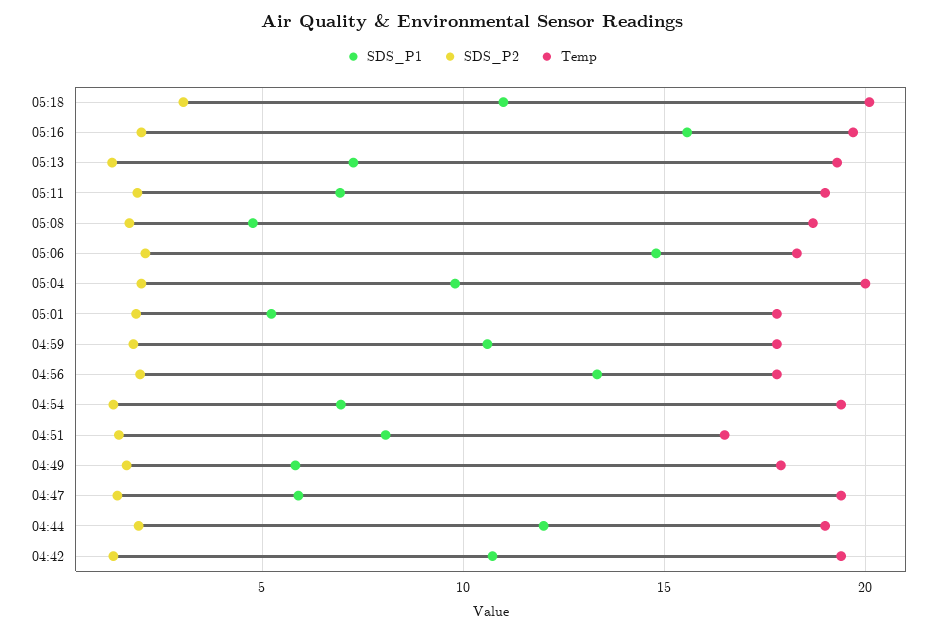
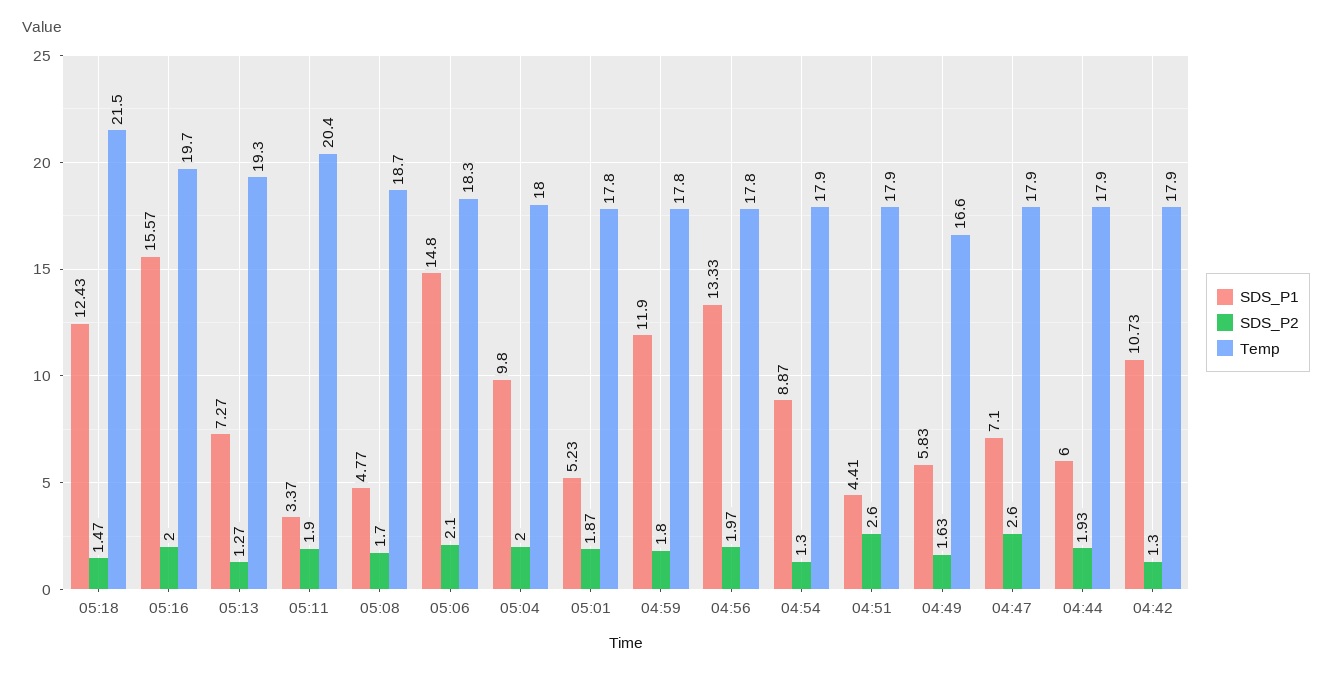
  {
    "SDS_P1": {
-     "05:18": 11,
+     "05:18": 12.43,
      "05:16": 15.57,
      "05:13": 7.27,
-     "05:11": 7,
+     "05:11": 3.37,
      "05:08": 4.77,
      "05:06": 14.8,
      "05:04": 9.8,
      "05:01": 5.23,
-     "04:59": 10.5,
+     "04:59": 11.9,
      "04:56": 13.33,
-     "04:54": 7,
+     "04:54": 8.87,
-     "04:51": 8,
+     "04:51": 4.41,
      "04:49": 5.83,
-     "04:47": 6,
+     "04:47": 7.1,
-     "04:44": 12,
+     "04:44": 6,
      "04:42": 10.73
    },
    "SDS_P2": {
-     "05:18": 3,
+     "05:18": 1.47,
      "05:16": 2,
      "05:13": 1.27,
      "05:11": 1.9,
      "05:08": 1.7,
      "05:06": 2.1,
      "05:04": 2,
      "05:01": 1.87,
      "04:59": 1.8,
      "04:56": 1.97,
      "04:54": 1.3,
-     "04:51": 1.5,
+     "04:51": 2.6,
      "04:49": 1.63,
-     "04:47": 1.5,
+     "04:47": 2.6,
      "04:44": 1.93,
      "04:42": 1.3
    },
    "Temp": {
-     "05:18": 20,
+     "05:18": 21.5,
      "05:16": 19.7,
      "05:13": 19.3,
-     "05:11": 19,
+     "05:11": 20.4,
      "05:08": 18.7,
      "05:06": 18.3,
-     "05:04": 20,
+     "05:04": 18,
      "05:01": 17.8,
      "04:59": 17.8,
      "04:56": 17.8,
-     "04:54": 19.5,
+     "04:54": 17.9,
-     "04:51": 16.5,
+     "04:51": 17.9,
-     "04:49": 18,
+     "04:49": 16.6,
-     "04:47": 19.5,
+     "04:47": 17.9,
-     "04:44": 19,
+     "04:44": 17.9,
-     "04:42": 19.5
+     "04:42": 17.9
    }
  }

